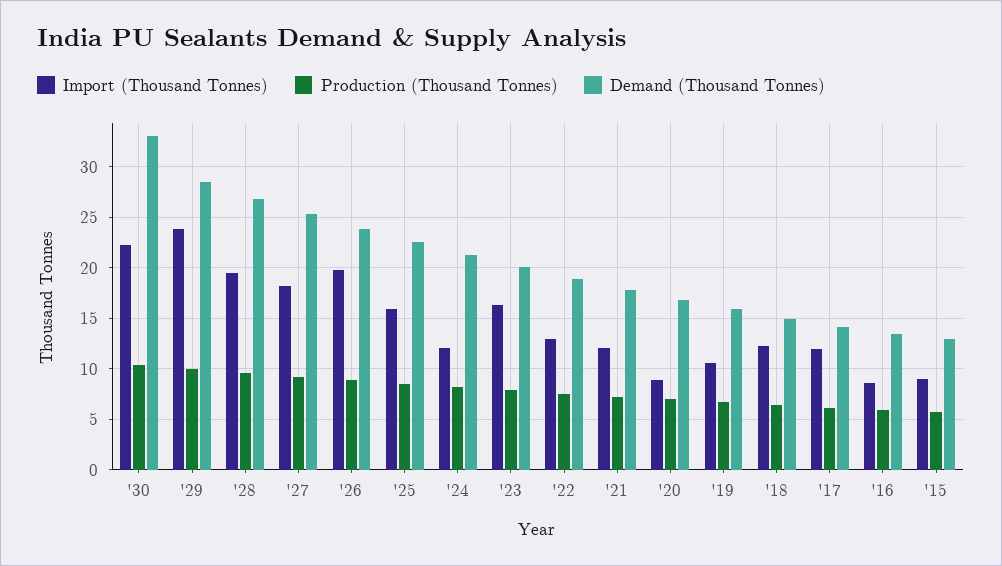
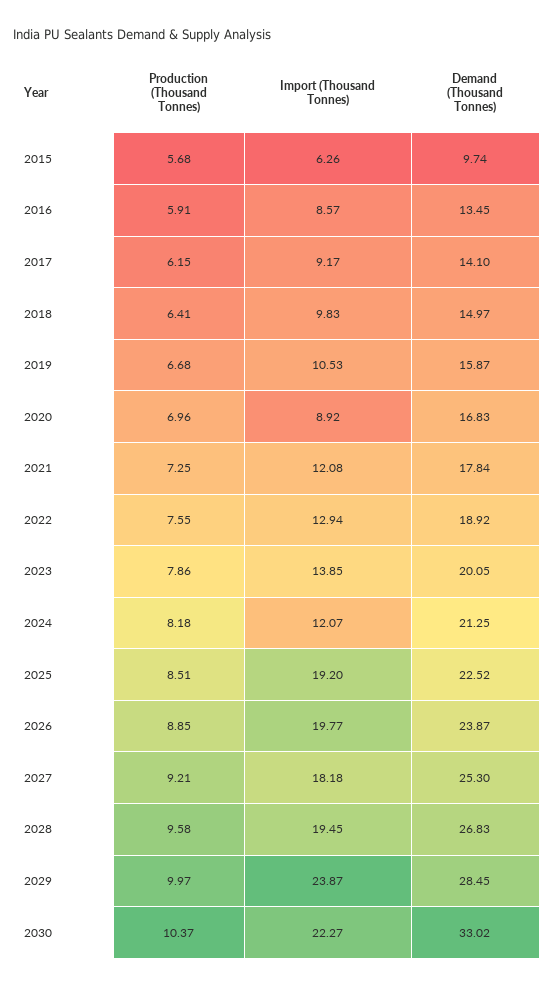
  {
    "Import (Thousand Tonnes)": {
      "'30": 22.27,
      "'29": 23.87,
      "'28": 19.45,
      "'27": 18.18,
      "'26": 19.77,
-     "'25": 16,
+     "'25": 19.2,
      "'24": 12.07,
-     "'23": 16,
+     "'23": 13.85,
      "'22": 12.94,
      "'21": 12.08,
      "'20": 8.92,
      "'19": 10.53,
-     "'18": 12,
+     "'18": 9.83,
-     "'17": 12,
+     "'17": 9.17,
      "'16": 8.57,
-     "'15": 9
+     "'15": 6.26
    },
    "Production (Thousand Tonnes)": {
      "'30": 10.37,
      "'29": 9.97,
      "'28": 9.58,
      "'27": 9.21,
      "'26": 8.85,
      "'25": 8.51,
      "'24": 8.18,
      "'23": 7.86,
      "'22": 7.55,
      "'21": 7.25,
      "'20": 6.96,
      "'19": 6.68,
      "'18": 6.41,
      "'17": 6.15,
      "'16": 5.91,
      "'15": 5.68
    },
    "Demand (Thousand Tonnes)": {
      "'30": 33.02,
      "'29": 28.45,
      "'28": 26.83,
      "'27": 25.3,
      "'26": 23.87,
      "'25": 22.52,
      "'24": 21.25,
      "'23": 20.05,
      "'22": 18.92,
      "'21": 17.84,
      "'20": 16.83,
      "'19": 15.87,
      "'18": 14.97,
      "'17": 14.1,
      "'16": 13.45,
-     "'15": 13
+     "'15": 9.74
    }
  }

